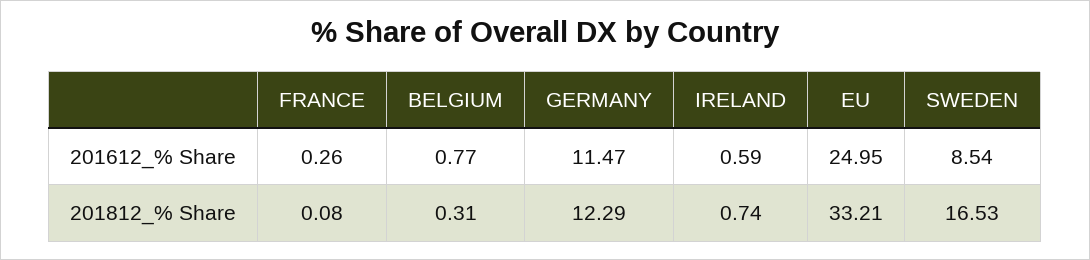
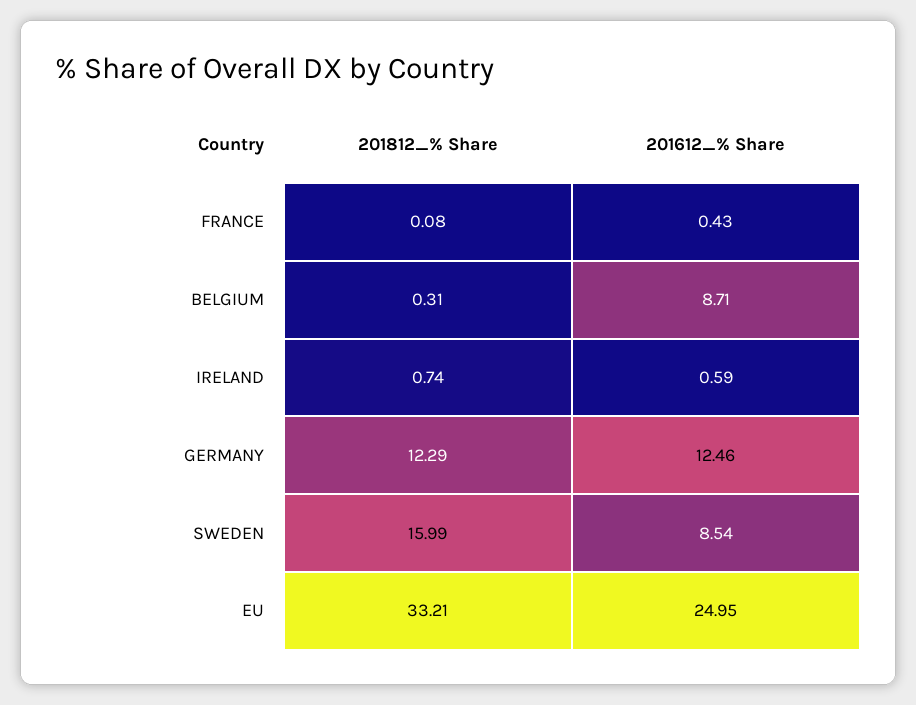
  {
    "FRANCE": {
-     "201612_% Share": 0.26,
+     "201612_% Share": 0.43,
      "201812_% Share": 0.08
    },
    "BELGIUM": {
-     "201612_% Share": 0.77,
+     "201612_% Share": 8.71,
      "201812_% Share": 0.31
    },
    "GERMANY": {
-     "201612_% Share": 11.47,
+     "201612_% Share": 12.46,
      "201812_% Share": 12.29
    },
    "IRELAND": {
      "201612_% Share": 0.59,
      "201812_% Share": 0.74
    },
    "EU": {
      "201612_% Share": 24.95,
      "201812_% Share": 33.21
    },
    "SWEDEN": {
      "201612_% Share": 8.54,
-     "201812_% Share": 16.53
+     "201812_% Share": 15.99
    }
  }

